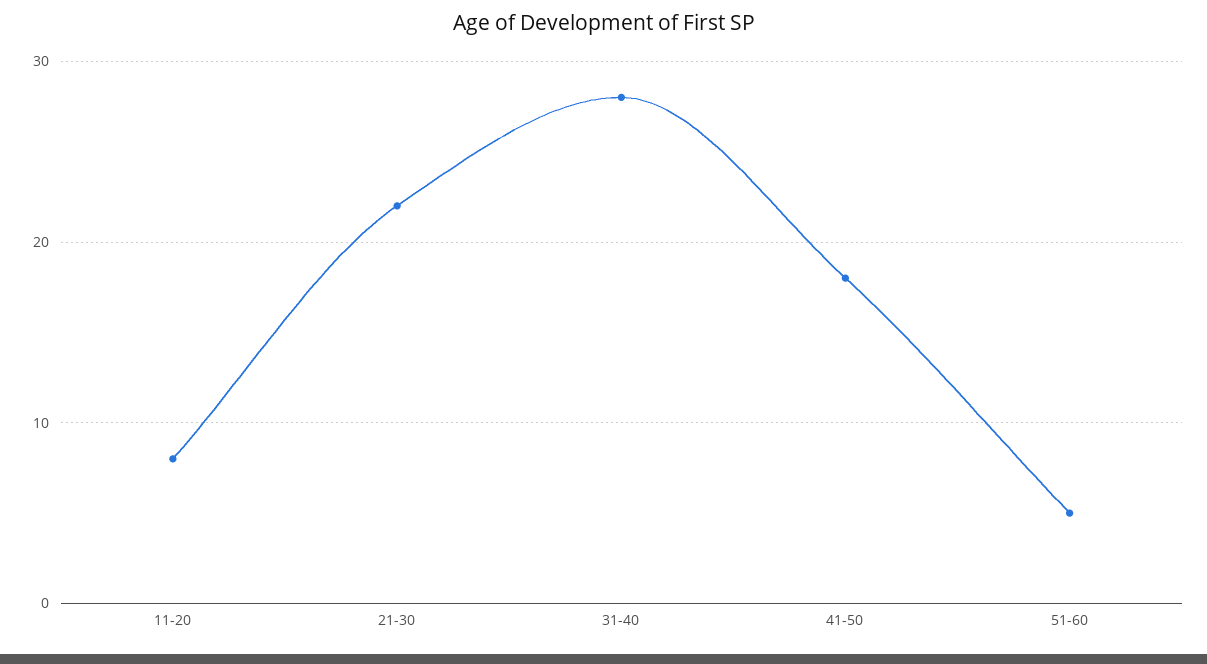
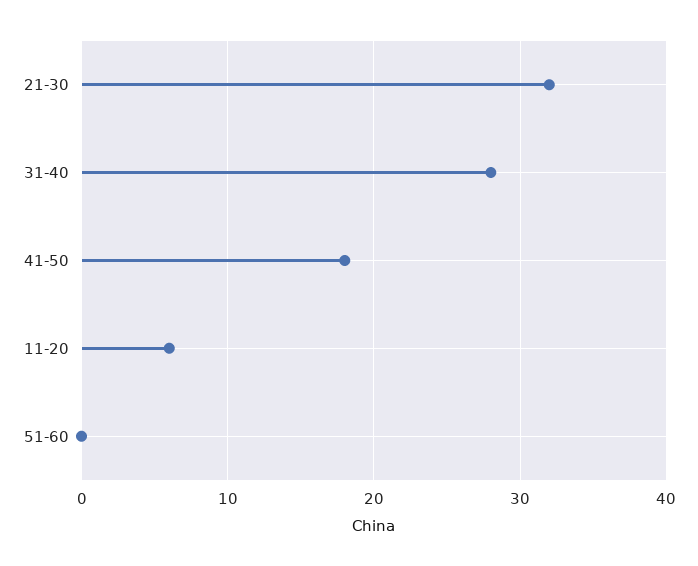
  {
-   "11-20": 8,
+   "11-20": 6,
-   "21-30": 22,
+   "21-30": 32,
    "31-40": 28,
    "41-50": 18,
-   "51-60": 5
+   "51-60": 0
  }

